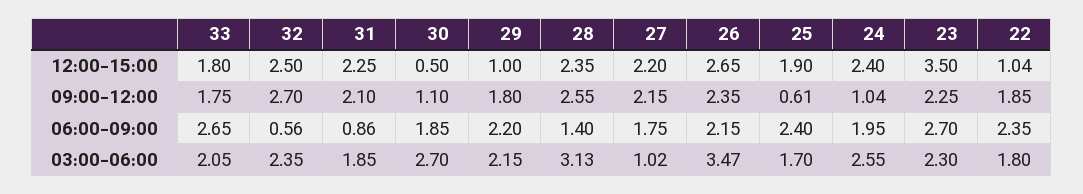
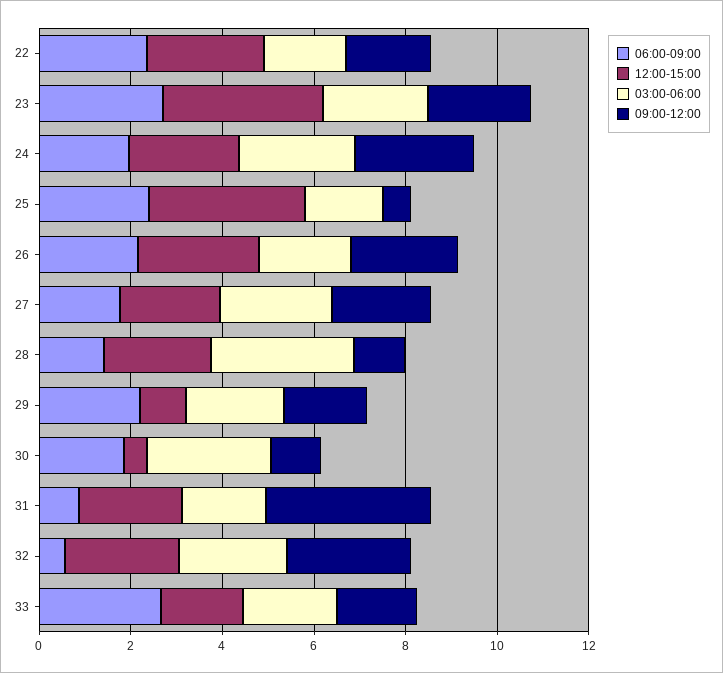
  {
    "12:00-15:00": {
      "33": 1.8,
      "32": 2.5,
      "31": 2.25,
      "30": 0.5,
      "29": 1,
      "28": 2.35,
      "27": 2.2,
      "26": 2.65,
-     "25": 1.9,
+     "25": 3.5,
      "24": 2.4,
      "23": 3.5,
-     "22": 1.04
+     "22": 2.5
    },
    "09:00-12:00": {
      "33": 1.75,
      "32": 2.7,
-     "31": 2.1,
+     "31": 3.5,
      "30": 1.1,
      "29": 1.8,
-     "28": 2.55,
+     "28": 1,
      "27": 2.15,
      "26": 2.35,
      "25": 0.61,
-     "24": 1.04,
+     "24": 2.5,
      "23": 2.25,
      "22": 1.85
    },
    "06:00-09:00": {
      "33": 2.65,
      "32": 0.56,
      "31": 0.86,
      "30": 1.85,
      "29": 2.2,
      "28": 1.4,
      "27": 1.75,
      "26": 2.15,
      "25": 2.4,
      "24": 1.95,
      "23": 2.7,
      "22": 2.35
    },
    "03:00-06:00": {
      "33": 2.05,
      "32": 2.35,
      "31": 1.85,
      "30": 2.7,
      "29": 2.15,
      "28": 3.13,
-     "27": 1.02,
+     "27": 2.5,
-     "26": 3.47,
+     "26": 2,
      "25": 1.7,
      "24": 2.55,
      "23": 2.3,
      "22": 1.8
    }
  }

